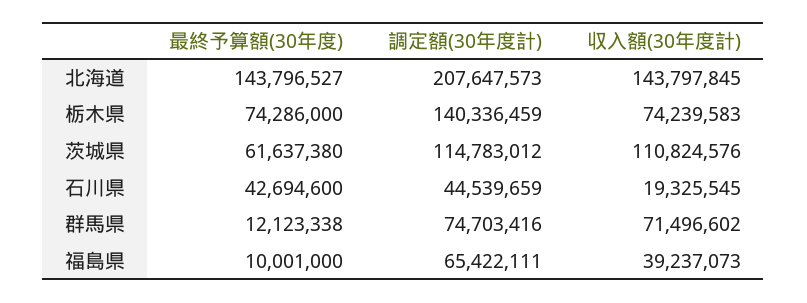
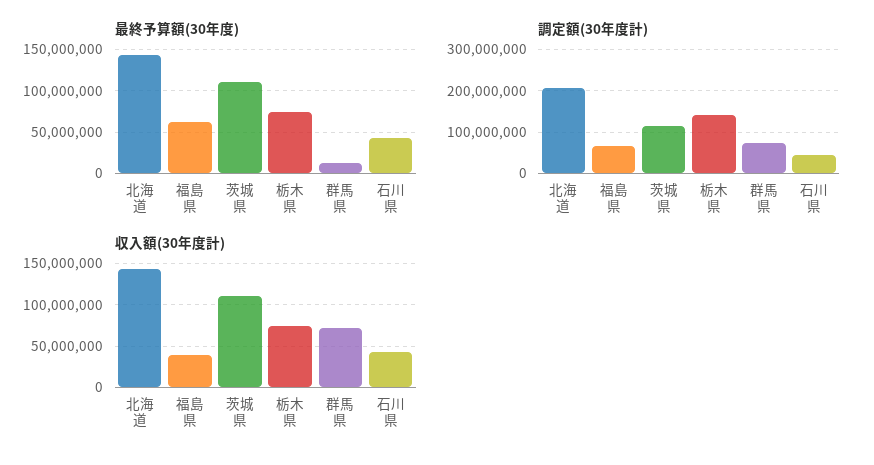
  {
    "最終予算額(30年度)": {
      "北海道": 143796527,
      "栃木県": 74286000,
-     "茨城県": 61637380,
+     "茨城県": 110000000,
      "石川県": 42694600,
      "群馬県": 12123338,
-     "福島県": 10001000
+     "福島県": 60000000
    },
    "調定額(30年度計)": {
      "北海道": 207647573,
      "栃木県": 140336459,
      "茨城県": 114783012,
      "石川県": 44539659,
      "群馬県": 74703416,
      "福島県": 65422111
    },
    "収入額(30年度計)": {
      "北海道": 143797845,
      "栃木県": 74239583,
      "茨城県": 110824576,
-     "石川県": 19325545,
+     "石川県": 40000000,
      "群馬県": 71496602,
      "福島県": 39237073
    }
  }

